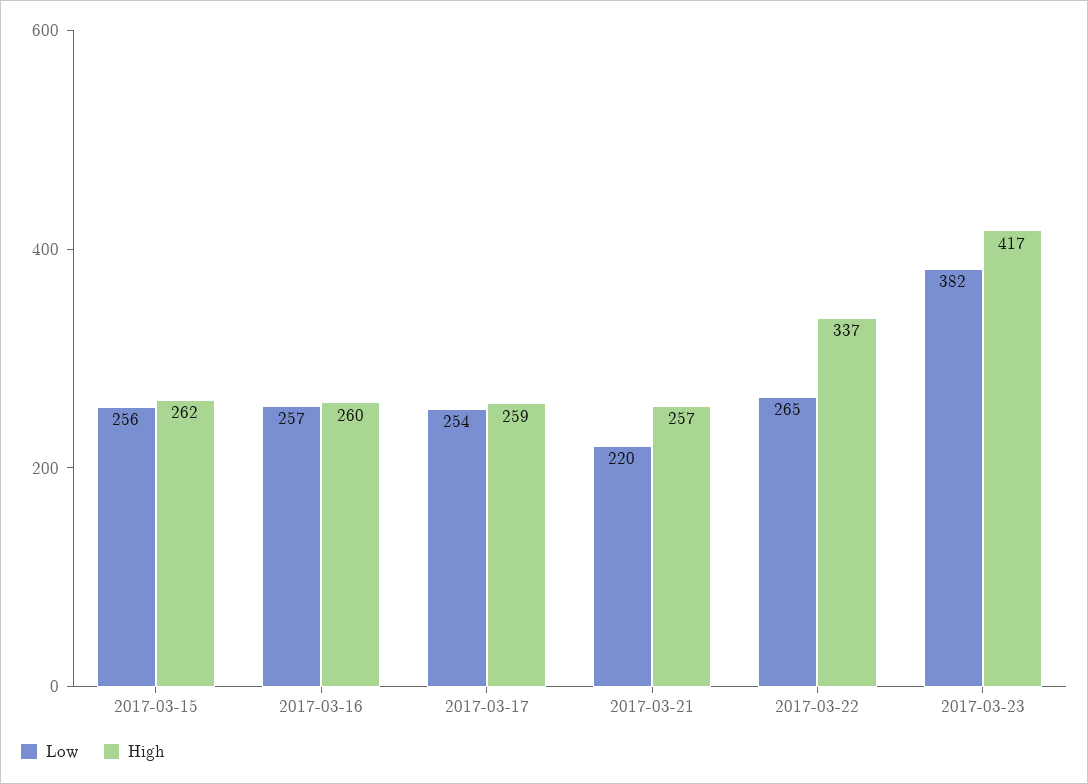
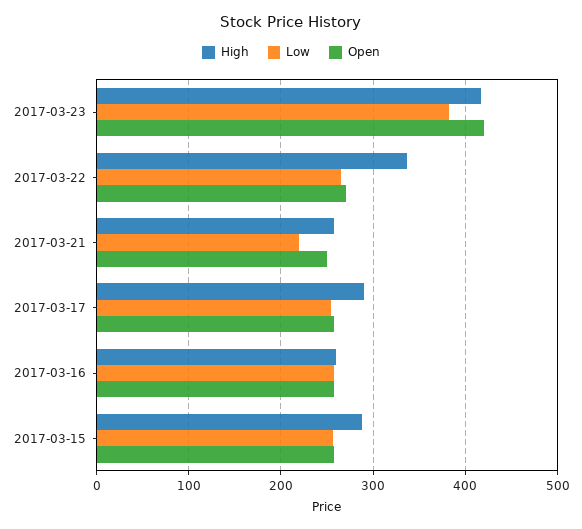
  {
    "Low": {
      "2017-03-15": 256,
      "2017-03-16": 257,
      "2017-03-17": 254,
      "2017-03-21": 220,
      "2017-03-22": 265,
      "2017-03-23": 382
    },
    "High": {
-     "2017-03-15": 262,
+     "2017-03-15": 290,
      "2017-03-16": 260,
-     "2017-03-17": 259,
+     "2017-03-17": 290,
      "2017-03-21": 257,
      "2017-03-22": 337,
      "2017-03-23": 417
-   }
+   },
+   "Open": {
+     "2017-03-23": 420,
+     "2017-03-22": 270,
+     "2017-03-21": 250,
+     "2017-03-17": 260,
+     "2017-03-16": 260,
+     "2017-03-15": 260
+   }
  }

